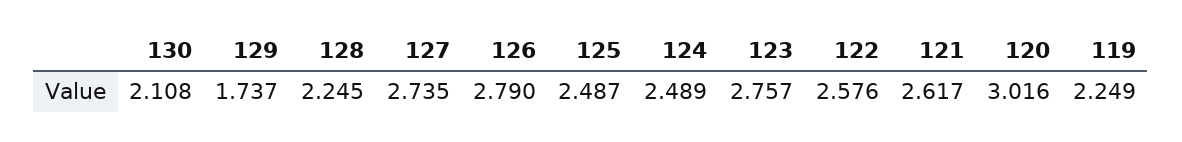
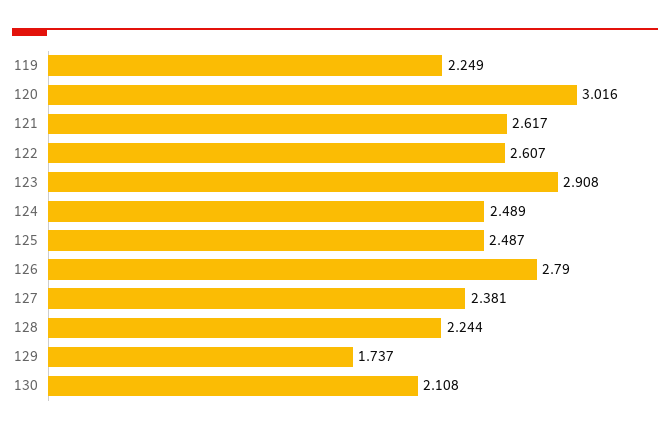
  {
    "130": 2.108,
    "129": 1.737,
-   "128": 2.245,
+   "128": 2.244,
-   "127": 2.735,
+   "127": 2.381,
    "126": 2.79,
    "125": 2.487,
    "124": 2.489,
-   "123": 2.757,
+   "123": 2.908,
-   "122": 2.576,
+   "122": 2.607,
    "121": 2.617,
    "120": 3.016,
    "119": 2.249
  }

